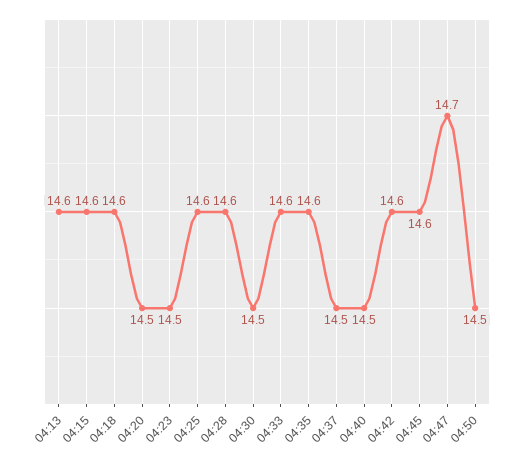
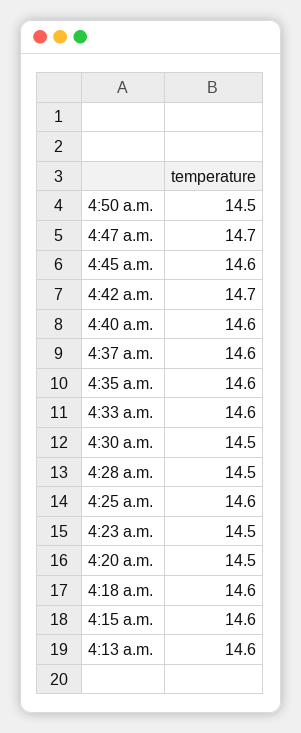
  {
    "04:13": 14.6,
    "04:15": 14.6,
    "04:18": 14.6,
    "04:20": 14.5,
    "04:23": 14.5,
    "04:25": 14.6,
-   "04:28": 14.6,
+   "04:28": 14.5,
    "04:30": 14.5,
    "04:33": 14.6,
    "04:35": 14.6,
-   "04:37": 14.5,
+   "04:37": 14.6,
-   "04:40": 14.5,
+   "04:40": 14.6,
-   "04:42": 14.6,
+   "04:42": 14.7,
    "04:45": 14.6,
    "04:47": 14.7,
    "04:50": 14.5
  }

